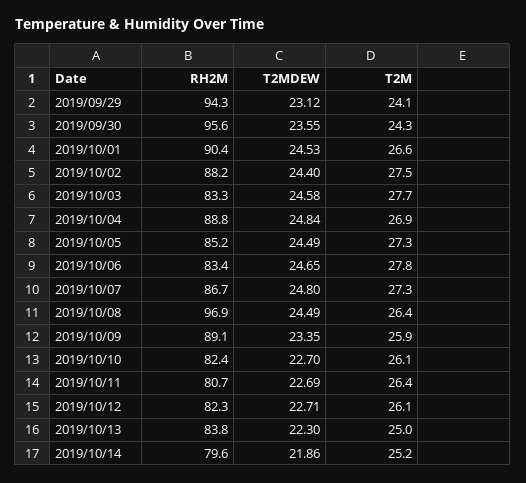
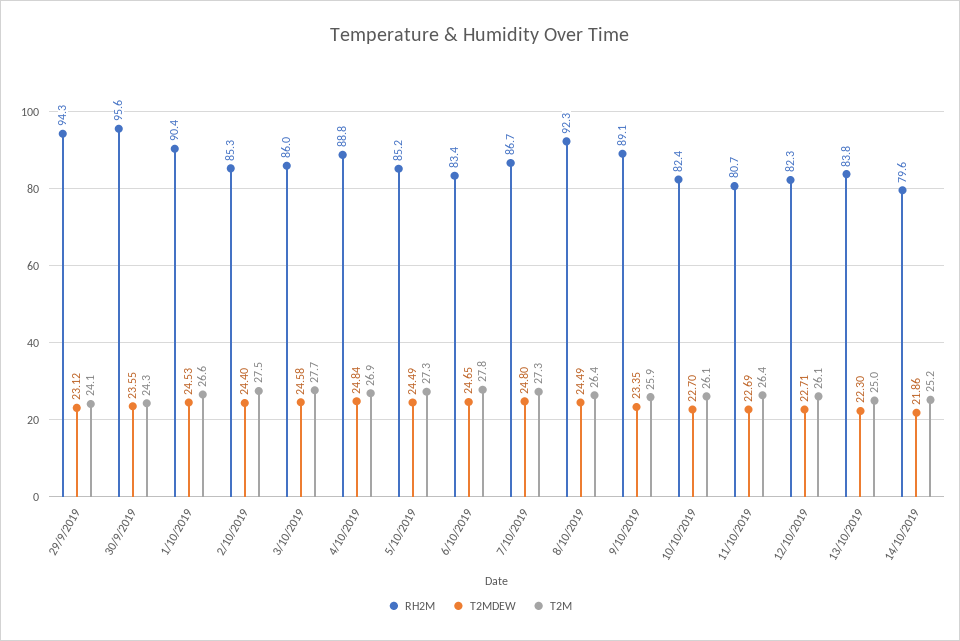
  {
    "RH2M": {
      "2019/09/29": 94.3,
      "2019/09/30": 95.6,
      "2019/10/01": 90.4,
-     "2019/10/02": 88.2,
+     "2019/10/02": 85.3,
-     "2019/10/03": 83.3,
+     "2019/10/03": 86,
      "2019/10/04": 88.8,
      "2019/10/05": 85.2,
      "2019/10/06": 83.4,
      "2019/10/07": 86.7,
-     "2019/10/08": 96.9,
+     "2019/10/08": 92.3,
      "2019/10/09": 89.1,
      "2019/10/10": 82.4,
      "2019/10/11": 80.7,
      "2019/10/12": 82.3,
      "2019/10/13": 83.8,
      "2019/10/14": 79.6
    },
    "T2MDEW": {
      "2019/09/29": 23.12,
      "2019/09/30": 23.55,
      "2019/10/01": 24.53,
      "2019/10/02": 24.4,
      "2019/10/03": 24.58,
      "2019/10/04": 24.84,
      "2019/10/05": 24.49,
      "2019/10/06": 24.65,
      "2019/10/07": 24.8,
      "2019/10/08": 24.49,
      "2019/10/09": 23.35,
      "2019/10/10": 22.7,
      "2019/10/11": 22.69,
      "2019/10/12": 22.71,
      "2019/10/13": 22.3,
      "2019/10/14": 21.86
    },
    "T2M": {
      "2019/09/29": 24.1,
      "2019/09/30": 24.3,
      "2019/10/01": 26.6,
      "2019/10/02": 27.5,
      "2019/10/03": 27.7,
      "2019/10/04": 26.9,
      "2019/10/05": 27.3,
      "2019/10/06": 27.8,
      "2019/10/07": 27.3,
      "2019/10/08": 26.4,
      "2019/10/09": 25.9,
      "2019/10/10": 26.1,
      "2019/10/11": 26.4,
      "2019/10/12": 26.1,
      "2019/10/13": 25,
      "2019/10/14": 25.2
    }
  }

